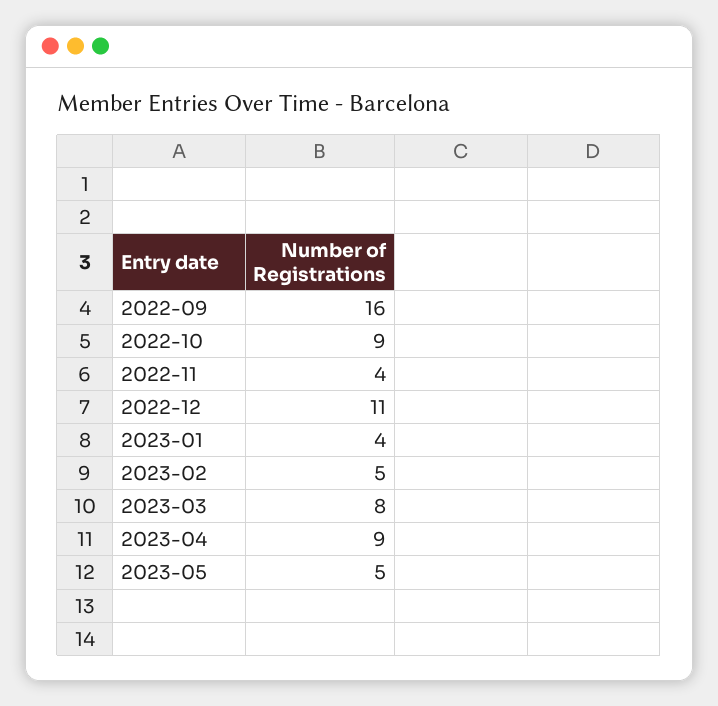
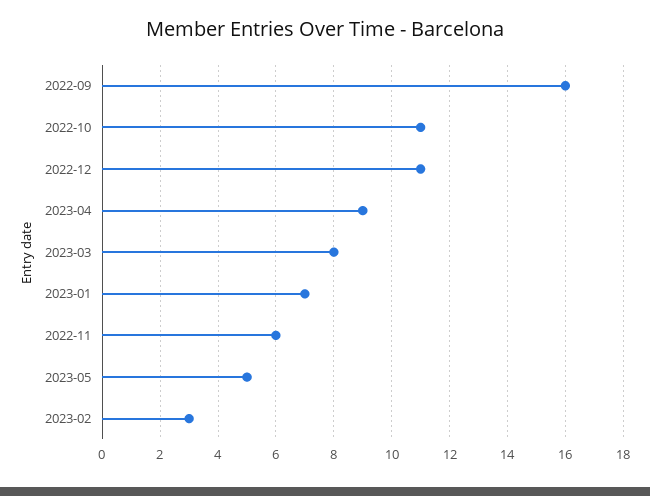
  {
    "2022-09": 16,
-   "2022-10": 9,
+   "2022-10": 11,
-   "2022-11": 4,
+   "2022-11": 6,
    "2022-12": 11,
-   "2023-01": 4,
+   "2023-01": 7,
-   "2023-02": 5,
+   "2023-02": 3,
    "2023-03": 8,
    "2023-04": 9,
    "2023-05": 5
  }

